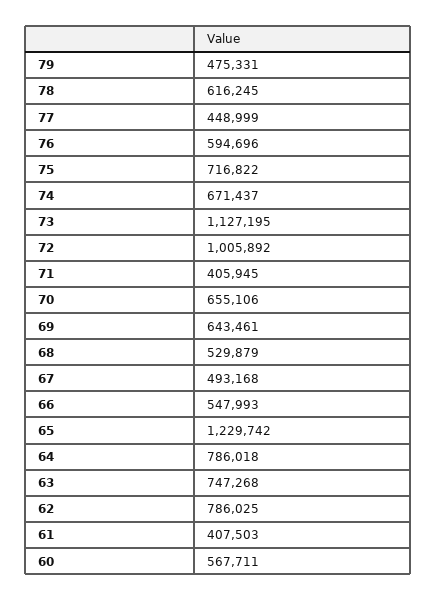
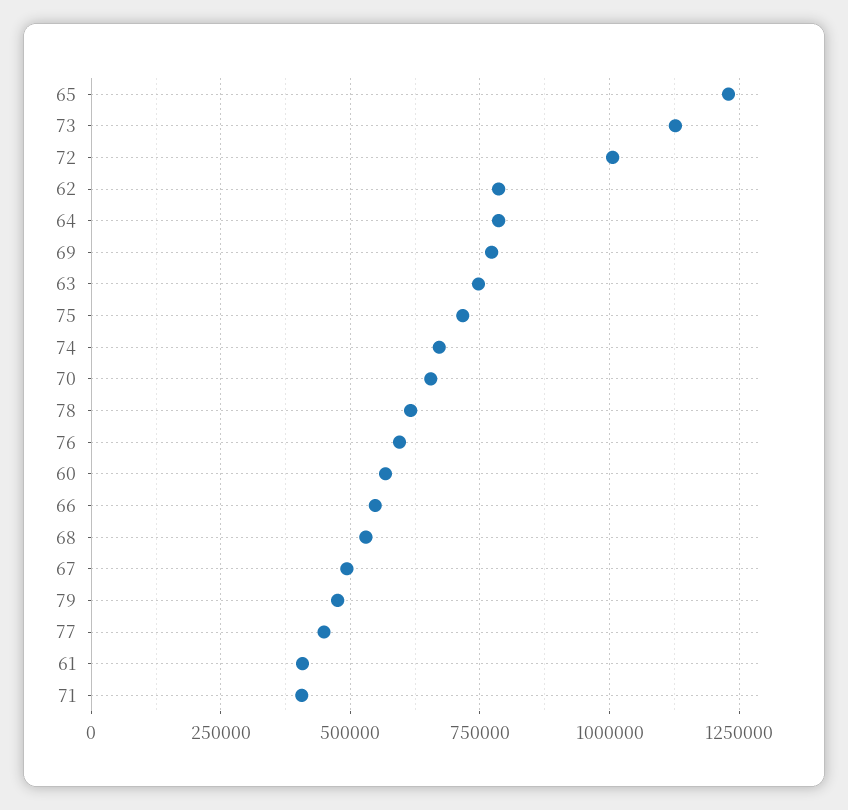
  {
    "79": 475331,
    "78": 616245,
    "77": 448999,
    "76": 594696,
    "75": 716822,
    "74": 671437,
    "73": 1127195,
    "72": 1005892,
    "71": 405945,
    "70": 655106,
-   "69": 643461,
+   "69": 775000,
    "68": 529879,
    "67": 493168,
    "66": 547993,
    "65": 1229742,
    "64": 786018,
    "63": 747268,
    "62": 786025,
    "61": 407503,
    "60": 567711
  }

